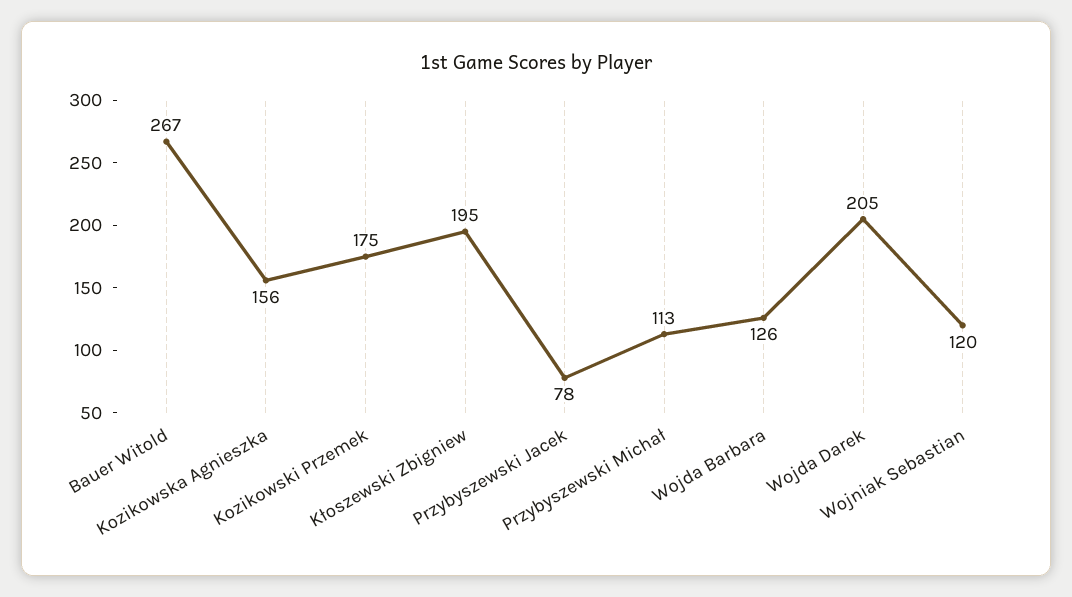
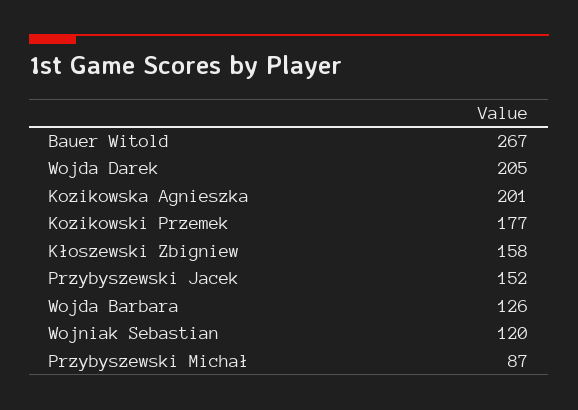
  {
    "Bauer Witold": 267,
-   "Kozikowska Agnieszka": 156,
+   "Kozikowska Agnieszka": 201,
-   "Kozikowski Przemek": 175,
+   "Kozikowski Przemek": 177,
-   "Kłoszewski Zbigniew": 195,
+   "Kłoszewski Zbigniew": 158,
-   "Przybyszewski Jacek": 78,
+   "Przybyszewski Jacek": 152,
-   "Przybyszewski Michał": 113,
+   "Przybyszewski Michał": 87,
    "Wojda Barbara": 126,
    "Wojda Darek": 205,
    "Wojniak Sebastian": 120
  }

